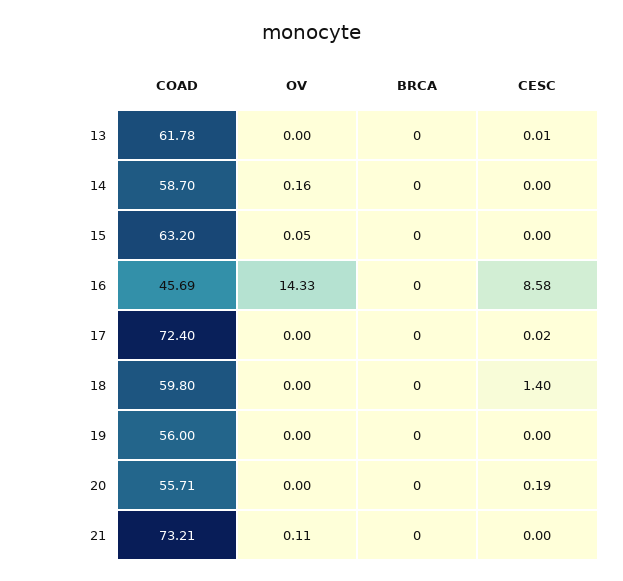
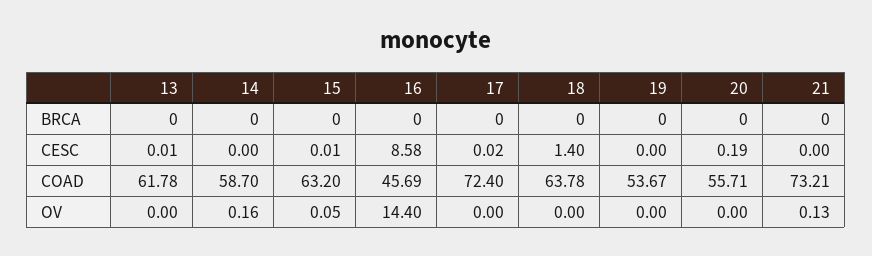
  {
    "COAD": {
      "13": 61.78,
      "14": 58.7,
      "15": 63.2,
      "16": 45.69,
      "17": 72.4,
-     "18": 59.8,
+     "18": 63.78,
-     "19": 56,
+     "19": 53.67,
      "20": 55.71,
      "21": 73.21
    },
    "OV": {
      "13": 0,
      "14": 0.16,
      "15": 0.05,
-     "16": 14.33,
+     "16": 14.4,
      "17": 0,
      "18": 0,
      "19": 0,
      "20": 0,
-     "21": 0.11
+     "21": 0.13
    },
    "BRCA": {
      "13": 0,
      "14": 0,
      "15": 0,
      "16": 0,
      "17": 0,
      "18": 0,
      "19": 0,
      "20": 0,
      "21": 0
    },
    "CESC": {
      "13": 0.01,
      "14": 0,
-     "15": 0,
+     "15": 0.01,
      "16": 8.58,
      "17": 0.02,
      "18": 1.4,
      "19": 0,
      "20": 0.19,
      "21": 0
    }
  }

